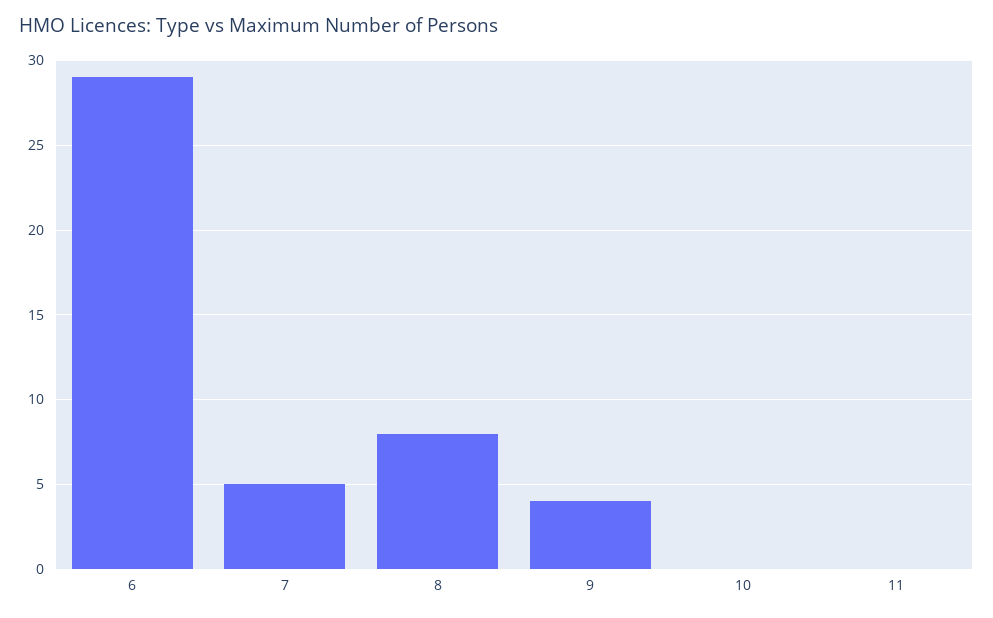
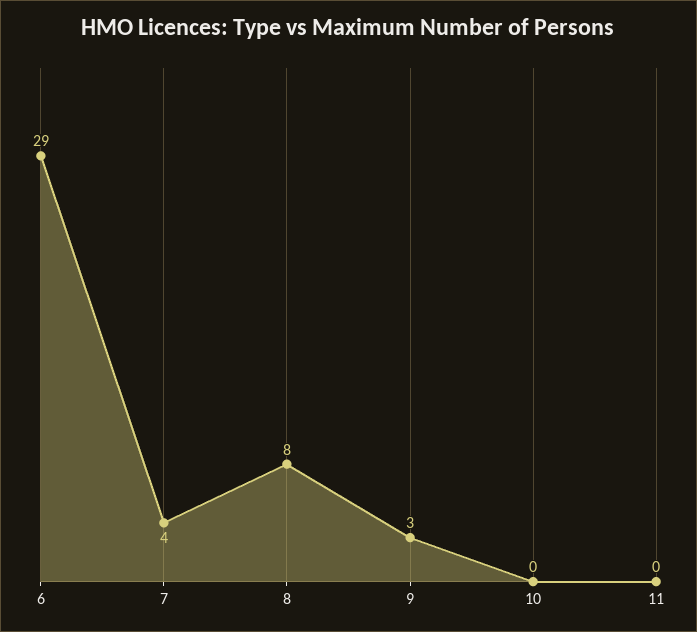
  {
    "6": 29,
-   "7": 5,
+   "7": 4,
    "8": 8,
-   "9": 4,
+   "9": 3,
    "10": 0,
    "11": 0
  }

